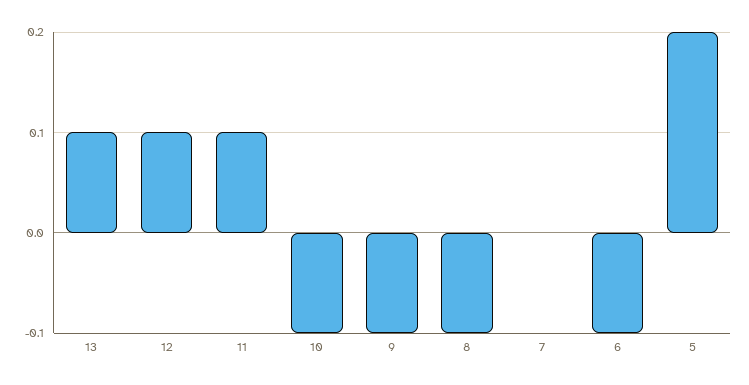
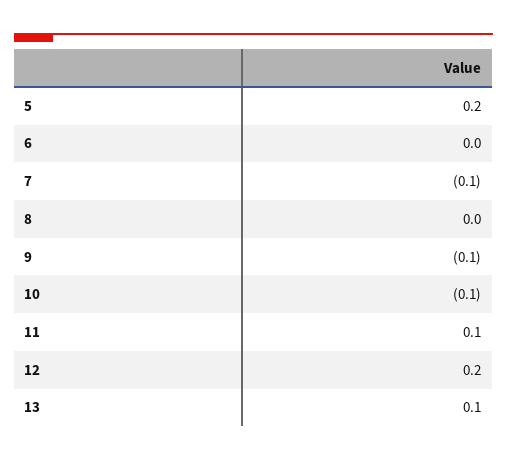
  {
    "13": 0.1,
-   "12": 0.1,
+   "12": 0.2,
    "11": 0.1,
    "10": -0.1,
    "9": -0.1,
-   "8": -0.1,
+   "8": 0,
-   "7": 0,
+   "7": -0.1,
-   "6": -0.1,
+   "6": 0,
    "5": 0.2
  }

